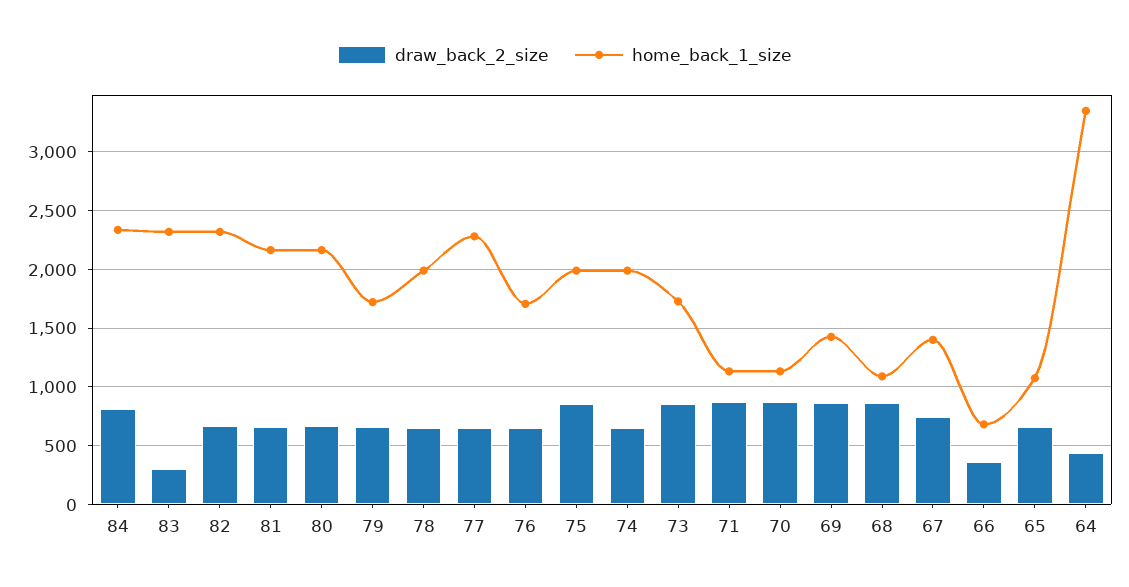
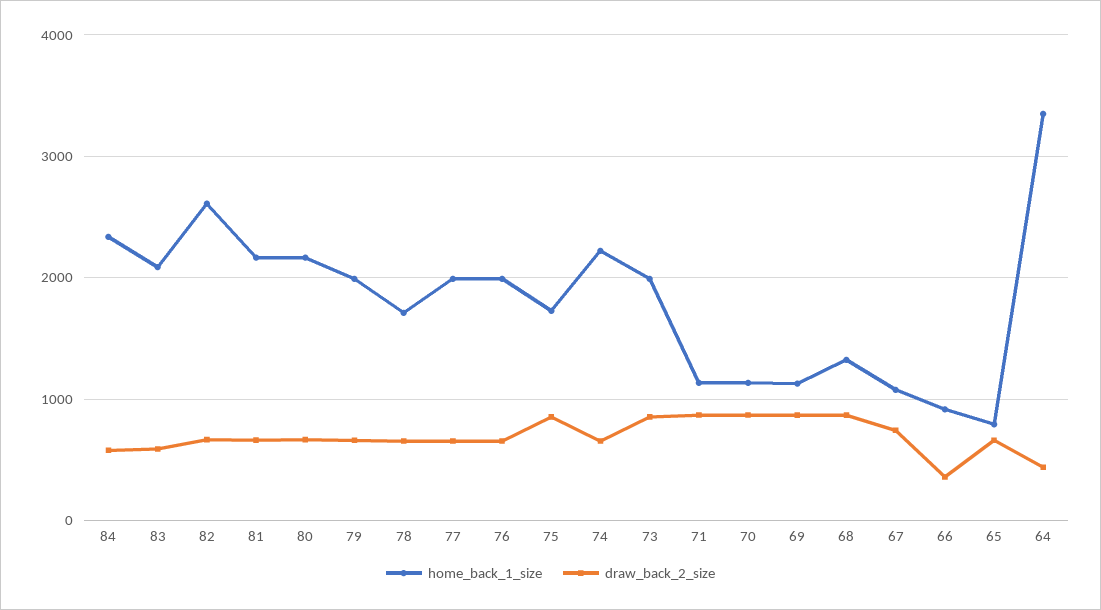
  {
    "draw_back_2_size": {
-     "84": 800,
+     "84": 600,
-     "83": 300,
+     "83": 600,
      "82": 700,
      "81": 700,
      "80": 700,
      "79": 700,
      "78": 700,
      "77": 700,
      "76": 700,
      "75": 900,
      "74": 700,
      "73": 900,
      "71": 900,
      "70": 900,
      "69": 900,
      "68": 900,
      "67": 700,
      "66": 400,
      "65": 700,
      "64": 400
    },
    "home_back_1_size": {
      "84": 2300,
-     "83": 2300,
+     "83": 2100,
-     "82": 2300,
+     "82": 2600,
      "81": 2200,
      "80": 2200,
-     "79": 1700,
+     "79": 2000,
-     "78": 2000,
+     "78": 1700,
-     "77": 2300,
+     "77": 2000,
-     "76": 1700,
+     "76": 2000,
-     "75": 2000,
+     "75": 1700,
-     "74": 2000,
+     "74": 2200,
-     "73": 1700,
+     "73": 2000,
      "71": 1100,
      "70": 1100,
-     "69": 1400,
+     "69": 1100,
-     "68": 1100,
+     "68": 1300,
-     "67": 1400,
+     "67": 1100,
-     "66": 700,
+     "66": 900,
-     "65": 1100,
+     "65": 800,
      "64": 3300
    }
  }

